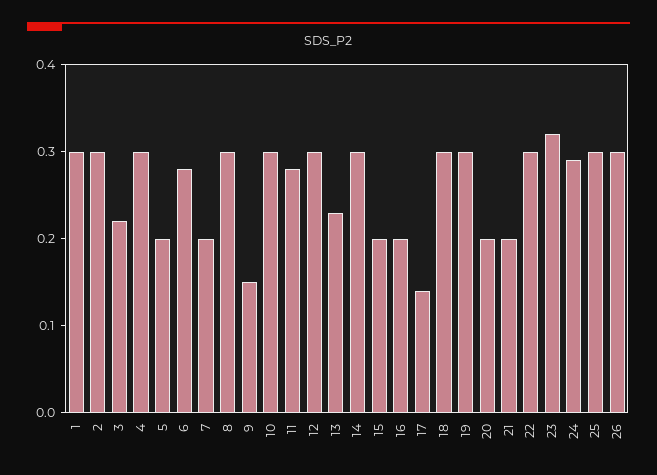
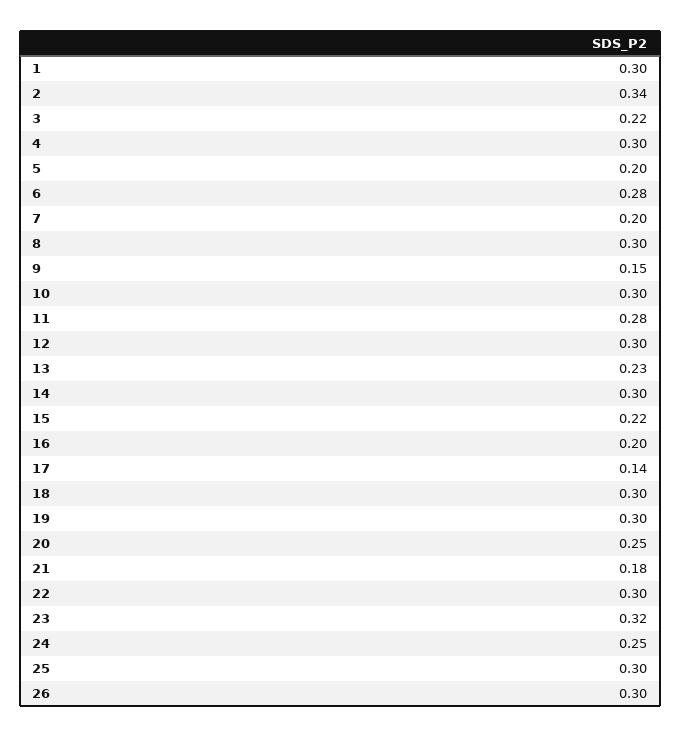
  {
    "1": 0.3,
-   "2": 0.3,
+   "2": 0.34,
    "3": 0.22,
    "4": 0.3,
    "5": 0.2,
    "6": 0.28,
    "7": 0.2,
    "8": 0.3,
    "9": 0.15,
    "10": 0.3,
    "11": 0.28,
    "12": 0.3,
    "13": 0.23,
    "14": 0.3,
-   "15": 0.2,
+   "15": 0.22,
    "16": 0.2,
    "17": 0.14,
    "18": 0.3,
    "19": 0.3,
-   "20": 0.2,
+   "20": 0.25,
-   "21": 0.2,
+   "21": 0.18,
    "22": 0.3,
    "23": 0.32,
-   "24": 0.29,
+   "24": 0.25,
    "25": 0.3,
    "26": 0.3
  }

